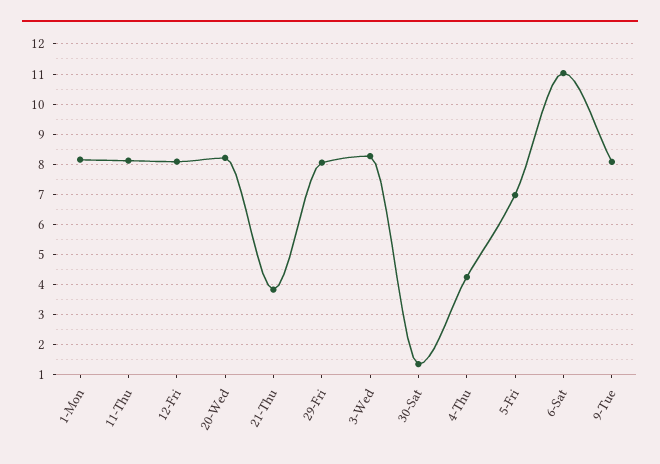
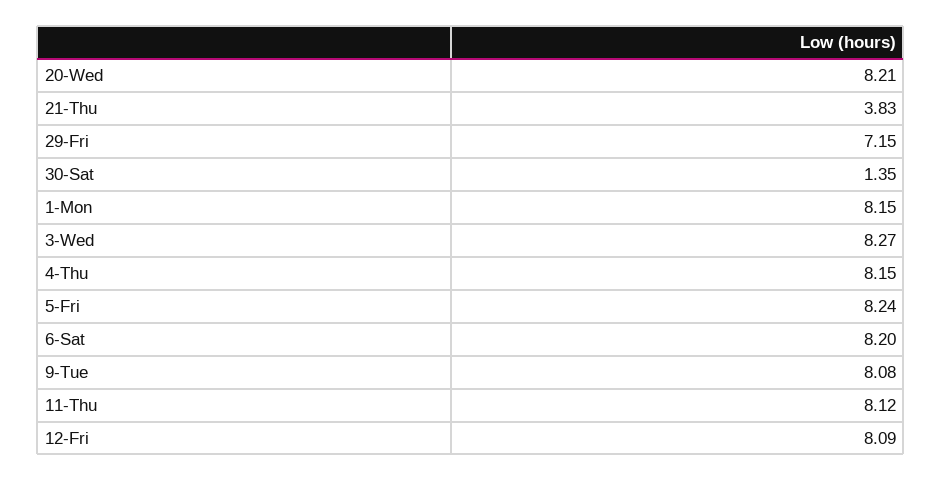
  {
    "1-Mon": 8.15,
    "11-Thu": 8.12,
    "12-Fri": 8.09,
    "20-Wed": 8.21,
    "21-Thu": 3.83,
-   "29-Fri": 8,
+   "29-Fri": 7.15,
    "3-Wed": 8.27,
    "30-Sat": 1.35,
-   "4-Thu": 4.2,
+   "4-Thu": 8.15,
-   "5-Fri": 7,
+   "5-Fri": 8.24,
-   "6-Sat": 11,
+   "6-Sat": 8.2,
    "9-Tue": 8.08
  }

